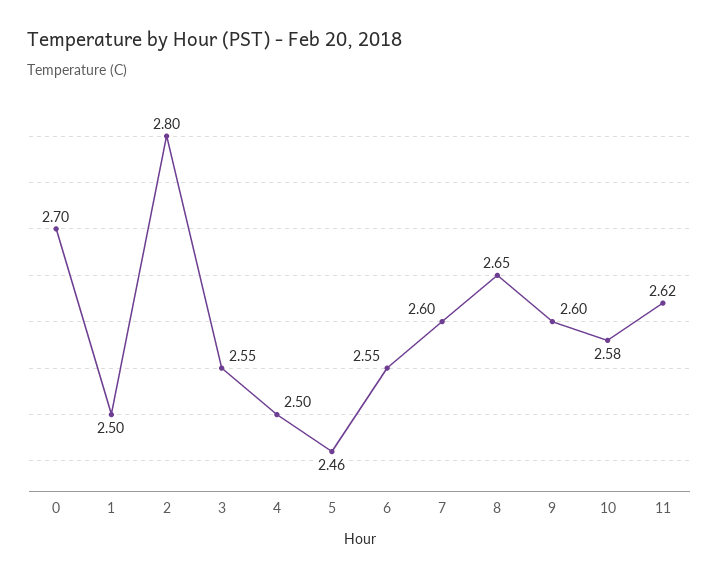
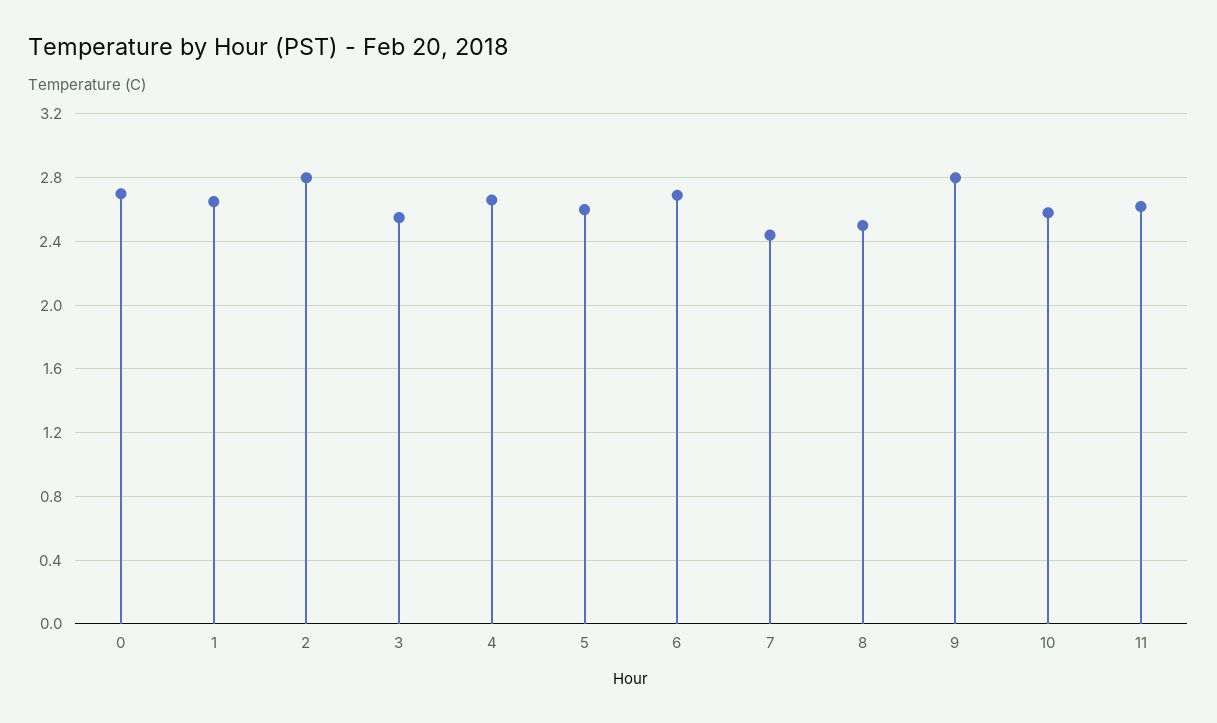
  {
    "0": 2.7,
-   "1": 2.5,
+   "1": 2.65,
    "2": 2.8,
    "3": 2.55,
-   "4": 2.5,
+   "4": 2.65,
-   "5": 2.46,
+   "5": 2.6,
-   "6": 2.55,
+   "6": 2.7,
-   "7": 2.6,
+   "7": 2.45,
-   "8": 2.65,
+   "8": 2.5,
-   "9": 2.6,
+   "9": 2.8,
    "10": 2.58,
    "11": 2.62
  }

